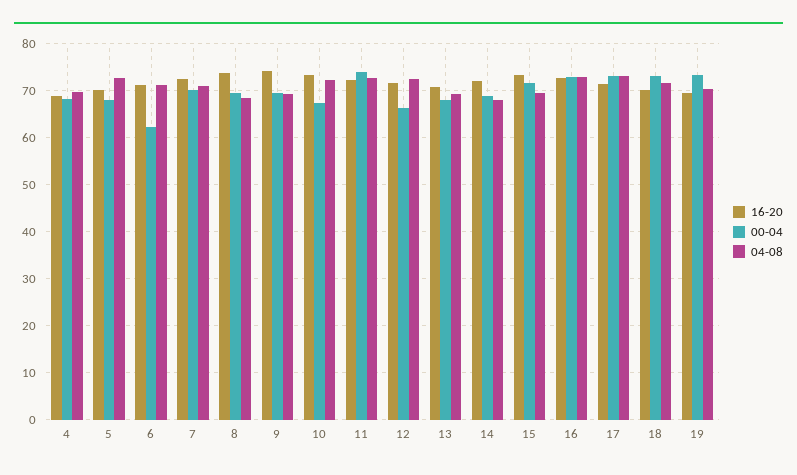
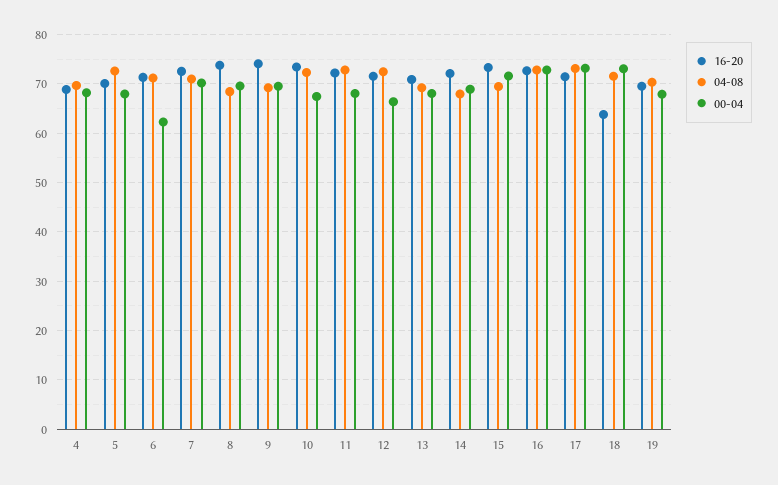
  {
    "16-20": {
      "4": 68,
      "5": 70,
      "6": 72,
      "7": 72,
      "8": 74,
      "9": 74,
      "10": 74,
      "11": 72,
      "12": 72,
      "13": 70,
      "14": 72,
      "15": 74,
      "16": 72,
      "17": 72,
-     "18": 70,
+     "18": 64,
      "19": 70
    },
    "00-04": {
      "4": 68,
      "5": 68,
      "6": 62,
      "7": 70,
      "8": 70,
      "9": 70,
      "10": 68,
-     "11": 74,
+     "11": 68,
      "12": 66,
      "13": 68,
      "14": 68,
      "15": 72,
      "16": 72,
      "17": 74,
      "18": 74,
-     "19": 74
+     "19": 68
    },
    "04-08": {
      "4": 70,
      "5": 72,
      "6": 72,
      "7": 72,
      "8": 68,
      "9": 70,
      "10": 72,
      "11": 72,
      "12": 72,
      "13": 70,
      "14": 68,
      "15": 70,
      "16": 72,
      "17": 74,
      "18": 72,
      "19": 70
    }
  }

